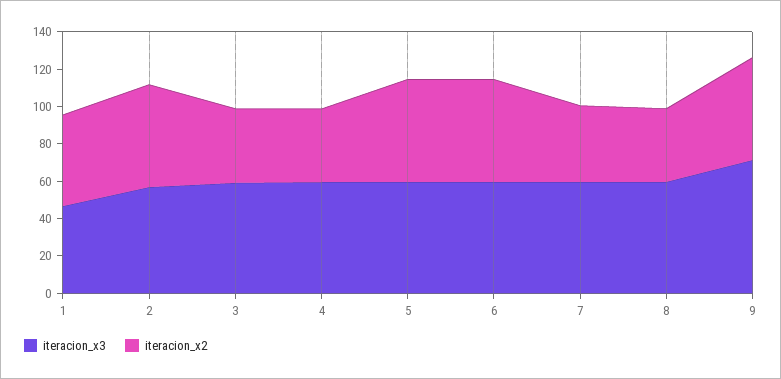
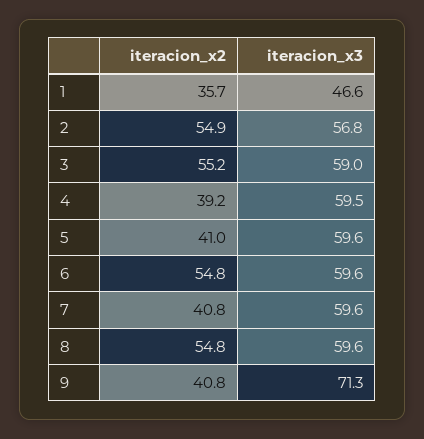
  {
    "iteracion_x3": {
      "1": 46.6,
      "2": 56.8,
      "3": 59,
      "4": 59.5,
      "5": 59.6,
      "6": 59.6,
      "7": 59.6,
      "8": 59.6,
      "9": 71.3
    },
    "iteracion_x2": {
-     "1": 50,
+     "1": 35.7,
      "2": 54.9,
-     "3": 40,
+     "3": 55.2,
      "4": 39.2,
-     "5": 55,
+     "5": 41,
      "6": 54.8,
      "7": 40.8,
-     "8": 40,
+     "8": 54.8,
-     "9": 55
+     "9": 40.8
    }
  }

